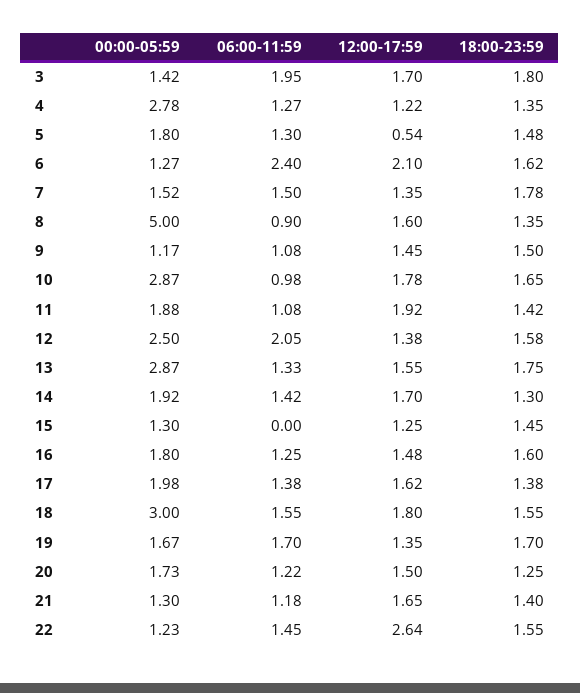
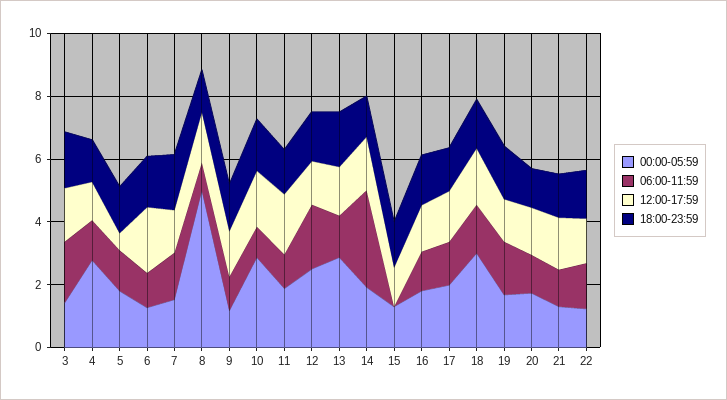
  {
    "00:00-05:59": {
      "3": 1.42,
      "4": 2.78,
      "5": 1.8,
      "6": 1.27,
      "7": 1.52,
      "8": 5,
      "9": 1.17,
      "10": 2.87,
      "11": 1.88,
      "12": 2.5,
      "13": 2.87,
      "14": 1.92,
      "15": 1.3,
      "16": 1.8,
      "17": 1.98,
      "18": 3,
      "19": 1.67,
      "20": 1.73,
      "21": 1.3,
      "22": 1.23
    },
    "06:00-11:59": {
      "3": 1.95,
      "4": 1.27,
      "5": 1.3,
-     "6": 2.4,
+     "6": 1,
      "7": 1.5,
      "8": 0.9,
      "9": 1.08,
      "10": 0.98,
      "11": 1.08,
      "12": 2.05,
      "13": 1.33,
-     "14": 1.42,
+     "14": 3,
      "15": 0,
      "16": 1.25,
      "17": 1.38,
      "18": 1.55,
      "19": 1.7,
      "20": 1.22,
      "21": 1.18,
      "22": 1.45
    },
    "12:00-17:59": {
      "3": 1.7,
      "4": 1.22,
      "5": 0.54,
      "6": 2.1,
      "7": 1.35,
      "8": 1.6,
      "9": 1.45,
      "10": 1.78,
      "11": 1.92,
      "12": 1.38,
      "13": 1.55,
      "14": 1.7,
      "15": 1.25,
      "16": 1.48,
      "17": 1.62,
      "18": 1.8,
      "19": 1.35,
      "20": 1.5,
      "21": 1.65,
-     "22": 2.64
+     "22": 1.5
    },
    "18:00-23:59": {
      "3": 1.8,
      "4": 1.35,
      "5": 1.48,
      "6": 1.62,
      "7": 1.78,
      "8": 1.35,
      "9": 1.5,
      "10": 1.65,
      "11": 1.42,
      "12": 1.58,
      "13": 1.75,
      "14": 1.3,
      "15": 1.45,
      "16": 1.6,
      "17": 1.38,
      "18": 1.55,
      "19": 1.7,
      "20": 1.25,
      "21": 1.4,
      "22": 1.55
    }
  }

